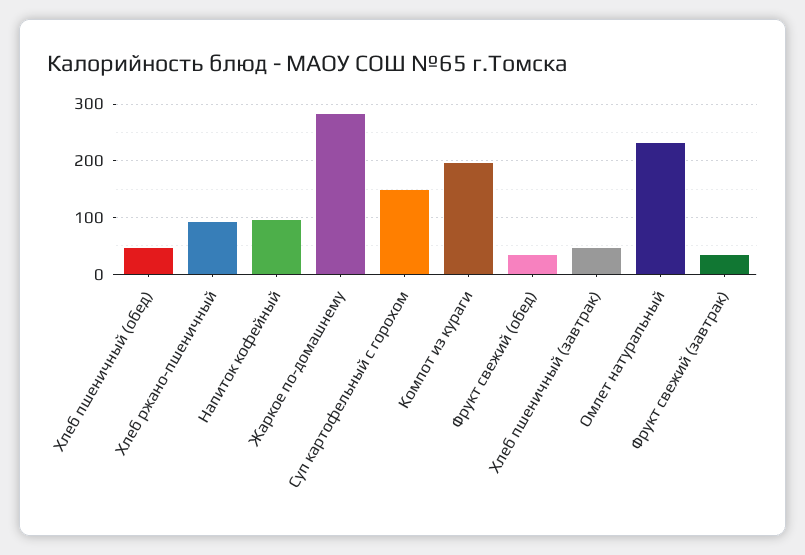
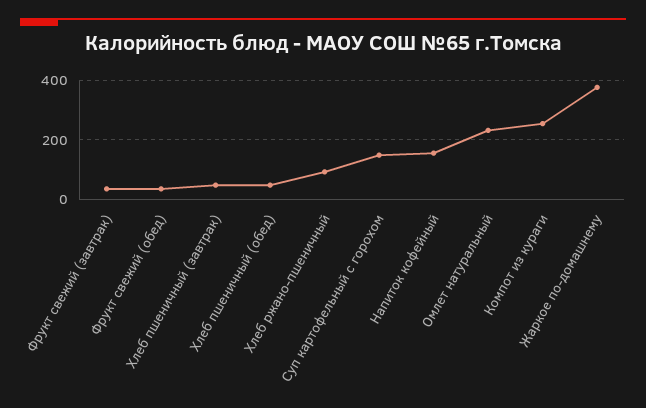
  {
    "Хлеб пшеничный (обед)": 40,
    "Хлеб ржано-пшеничный": 100,
-   "Напиток кофейный": 100,
+   "Напиток кофейный": 150,
-   "Жаркое по-домашнему": 280,
+   "Жаркое по-домашнему": 375,
    "Суп картофельный с горохом": 140,
-   "Компот из кураги": 200,
+   "Компот из кураги": 250,
    "Фрукт свежий (обед)": 40,
    "Хлеб пшеничный (завтрак)": 40,
    "Омлет натуральный": 240,
    "Фрукт свежий (завтрак)": 40
  }

